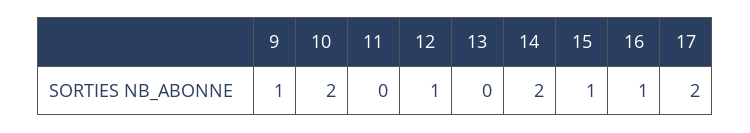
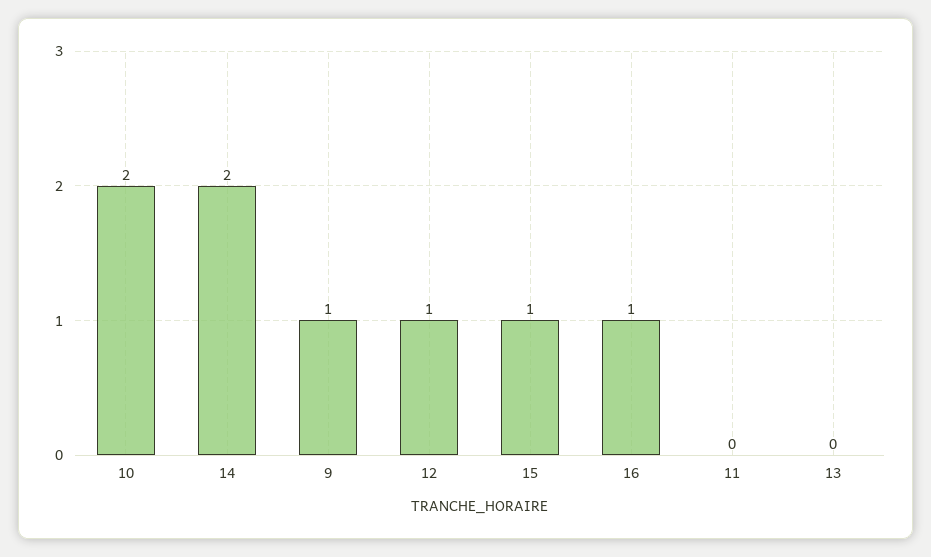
  {
    "9": 1,
    "10": 2,
    "11": 0,
    "12": 1,
    "13": 0,
    "14": 2,
    "15": 1,
-   "16": 1,
+   "16": 1
-   "17": 2
  }

